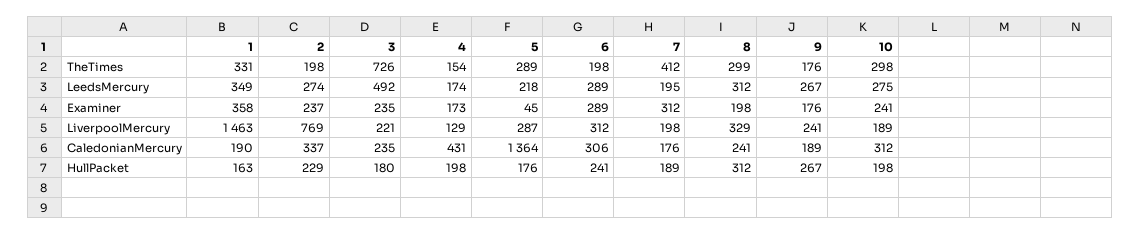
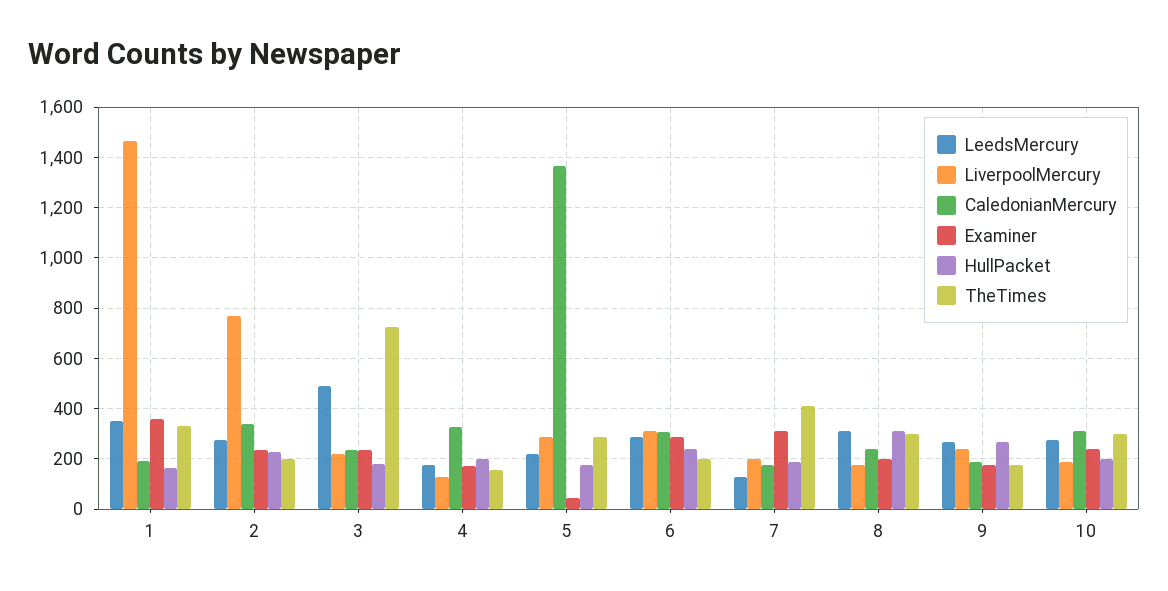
  {
    "TheTimes": {
      "1": 331,
      "2": 198,
      "3": 726,
      "4": 154,
      "5": 289,
      "6": 198,
      "7": 412,
      "8": 299,
      "9": 176,
      "10": 298
    },
    "LeedsMercury": {
      "1": 349,
      "2": 274,
      "3": 492,
      "4": 174,
      "5": 218,
      "6": 289,
-     "7": 195,
+     "7": 125,
      "8": 312,
      "9": 267,
      "10": 275
    },
    "Examiner": {
      "1": 358,
      "2": 237,
      "3": 235,
      "4": 173,
      "5": 45,
      "6": 289,
      "7": 312,
      "8": 198,
      "9": 176,
      "10": 241
    },
    "LiverpoolMercury": {
      "1": 1463,
      "2": 769,
      "3": 221,
      "4": 129,
      "5": 287,
      "6": 312,
      "7": 198,
-     "8": 329,
+     "8": 175,
      "9": 241,
      "10": 189
    },
    "CaledonianMercury": {
      "1": 190,
      "2": 337,
      "3": 235,
-     "4": 431,
+     "4": 325,
      "5": 1364,
      "6": 306,
      "7": 176,
      "8": 241,
      "9": 189,
      "10": 312
    },
    "HullPacket": {
      "1": 163,
      "2": 229,
      "3": 180,
      "4": 198,
      "5": 176,
      "6": 241,
      "7": 189,
      "8": 312,
      "9": 267,
      "10": 198
    }
  }

